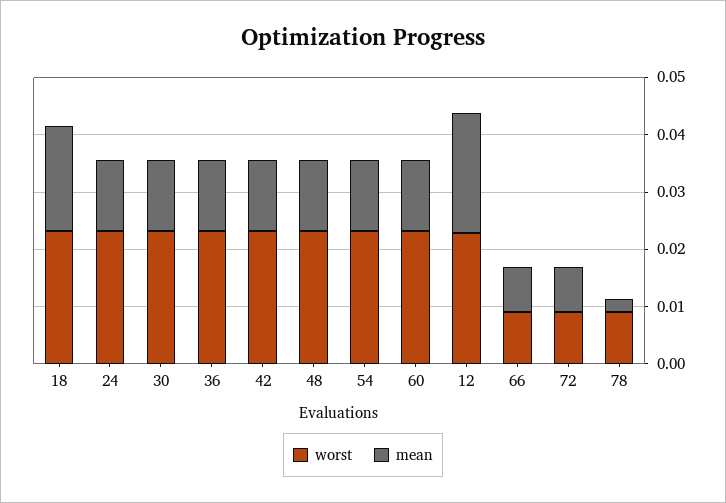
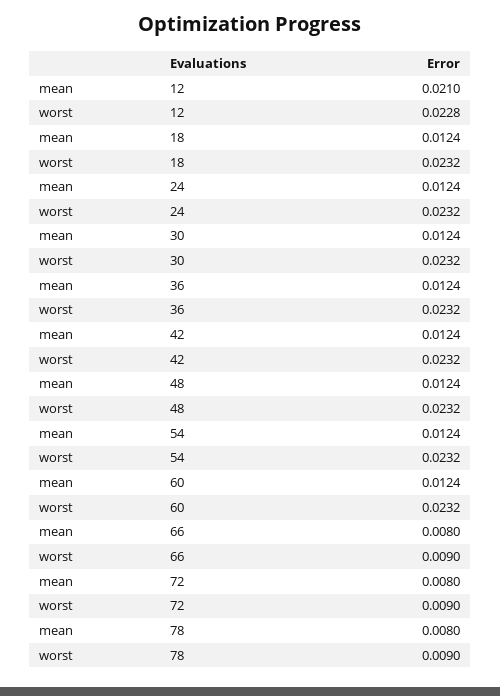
  {
    "worst": {
      "18": 0.0232,
      "24": 0.0232,
      "30": 0.0232,
      "36": 0.0232,
      "42": 0.0232,
      "48": 0.0232,
      "54": 0.0232,
      "60": 0.0232,
      "12": 0.0228,
      "66": 0.009,
      "72": 0.009,
      "78": 0.009
    },
    "mean": {
-     "18": 0.018,
+     "18": 0.0124,
      "24": 0.0124,
      "30": 0.0124,
      "36": 0.0124,
      "42": 0.0124,
      "48": 0.0124,
      "54": 0.0124,
      "60": 0.0124,
      "12": 0.021,
      "66": 0.008,
      "72": 0.008,
-     "78": 0.002
+     "78": 0.008
    }
  }

